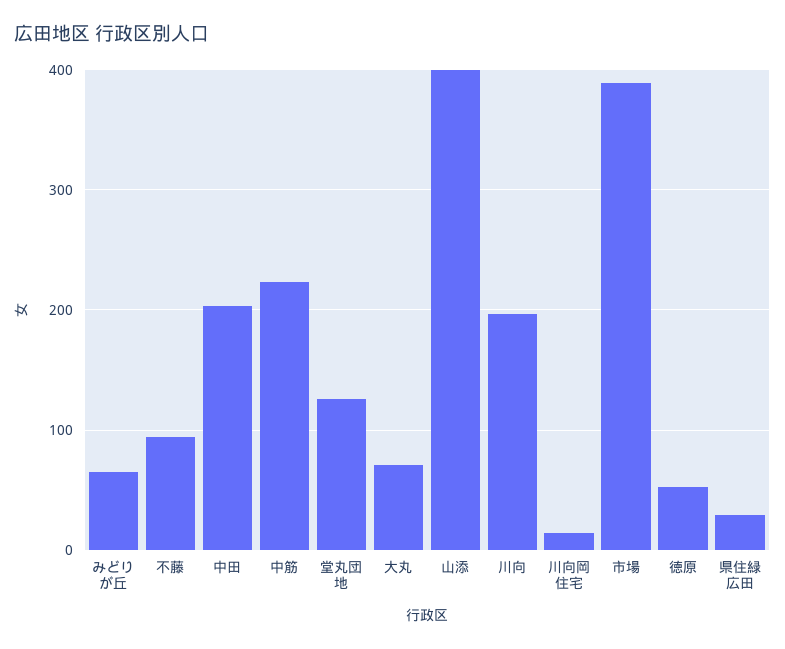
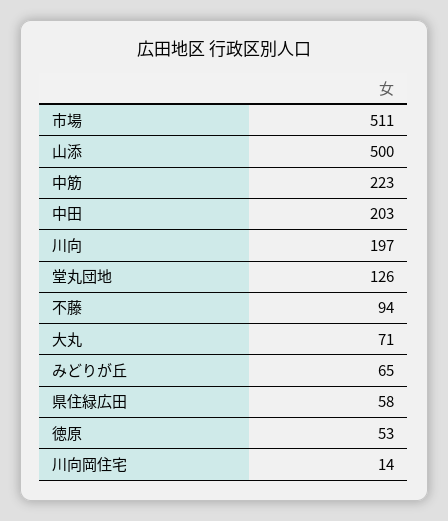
  {
    "みどりが丘": 65,
    "不藤": 94,
    "中田": 203,
    "中筋": 223,
    "堂丸団地": 126,
    "大丸": 71,
-   "山添": 400,
+   "山添": 500,
    "川向": 197,
    "川向岡住宅": 14,
-   "市場": 390,
+   "市場": 511,
    "徳原": 53,
-   "県住緑広田": 30
+   "県住緑広田": 58
  }

